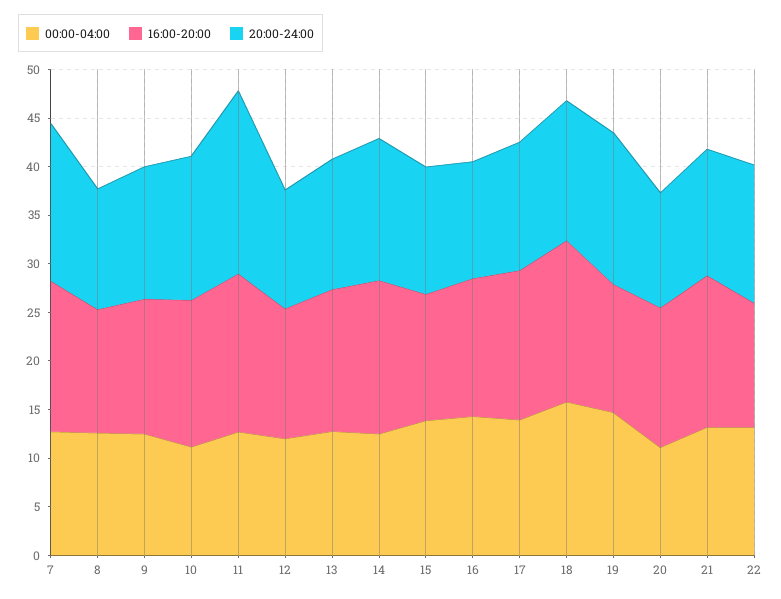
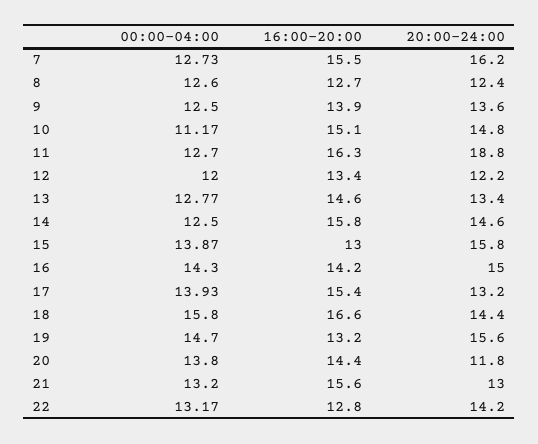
  {
    "00:00-04:00": {
      "7": 12.73,
      "8": 12.6,
      "9": 12.5,
      "10": 11.17,
      "11": 12.7,
      "12": 12,
      "13": 12.77,
      "14": 12.5,
      "15": 13.87,
      "16": 14.3,
      "17": 13.93,
      "18": 15.8,
      "19": 14.7,
-     "20": 11,
+     "20": 13.8,
      "21": 13.2,
      "22": 13.17
    },
    "16:00-20:00": {
      "7": 15.5,
      "8": 12.7,
      "9": 13.9,
      "10": 15.1,
      "11": 16.3,
      "12": 13.4,
      "13": 14.6,
      "14": 15.8,
      "15": 13,
      "16": 14.2,
      "17": 15.4,
      "18": 16.6,
      "19": 13.2,
      "20": 14.4,
      "21": 15.6,
      "22": 12.8
    },
    "20:00-24:00": {
      "7": 16.2,
      "8": 12.4,
      "9": 13.6,
      "10": 14.8,
      "11": 18.8,
      "12": 12.2,
      "13": 13.4,
      "14": 14.6,
-     "15": 13,
+     "15": 15.8,
-     "16": 12,
+     "16": 15,
      "17": 13.2,
      "18": 14.4,
      "19": 15.6,
      "20": 11.8,
      "21": 13,
      "22": 14.2
    }
  }

